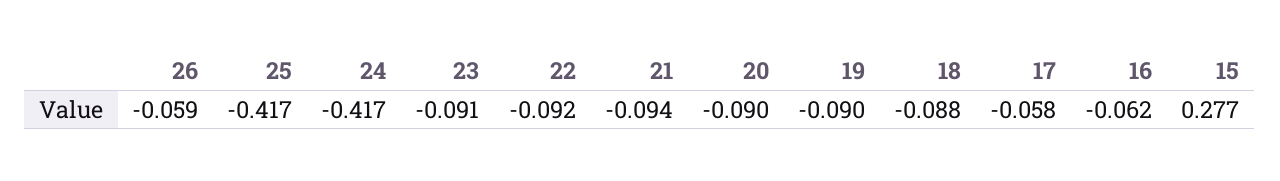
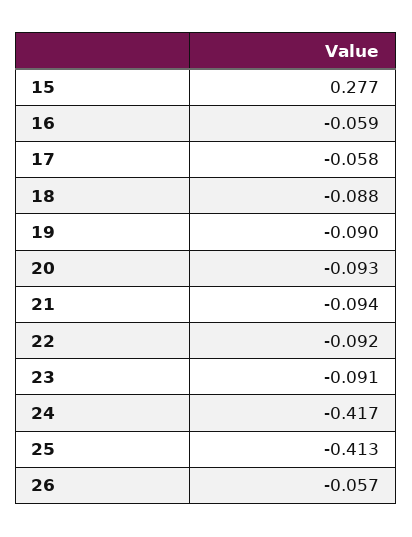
  {
-   "26": -0.059,
+   "26": -0.057,
-   "25": -0.417,
+   "25": -0.413,
    "24": -0.417,
    "23": -0.091,
    "22": -0.092,
    "21": -0.094,
-   "20": -0.09,
+   "20": -0.093,
    "19": -0.09,
    "18": -0.088,
    "17": -0.058,
-   "16": -0.062,
+   "16": -0.059,
    "15": 0.277
  }

